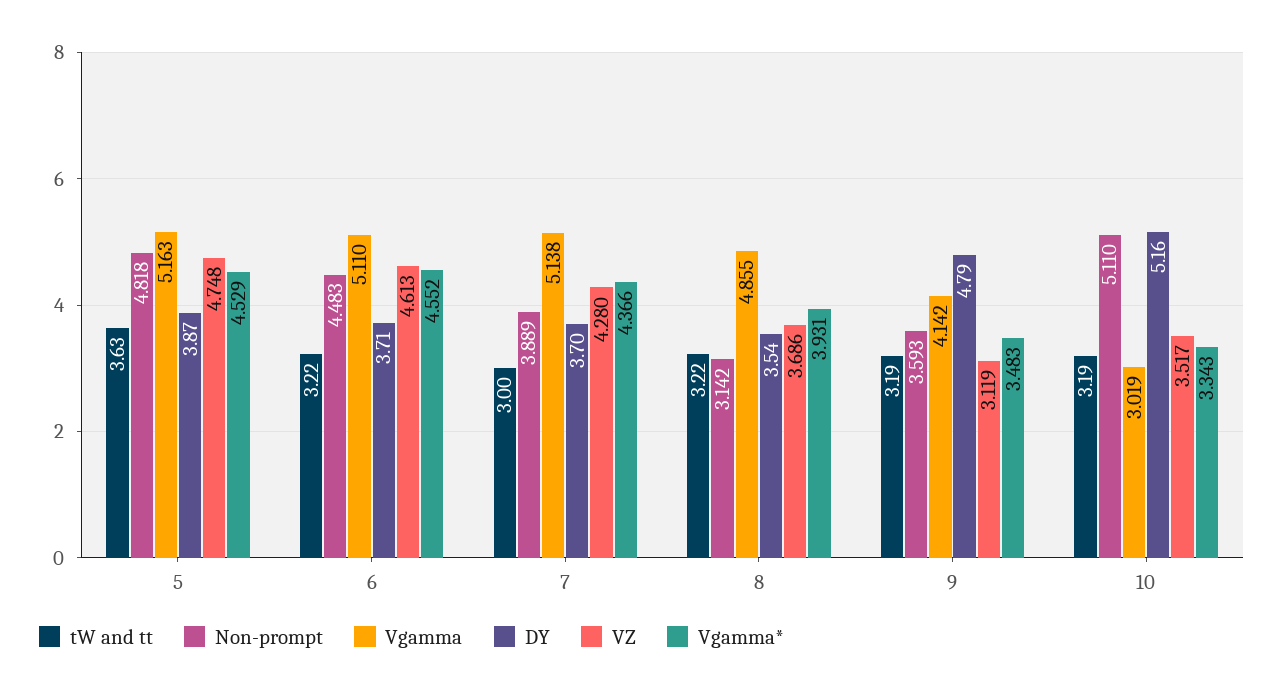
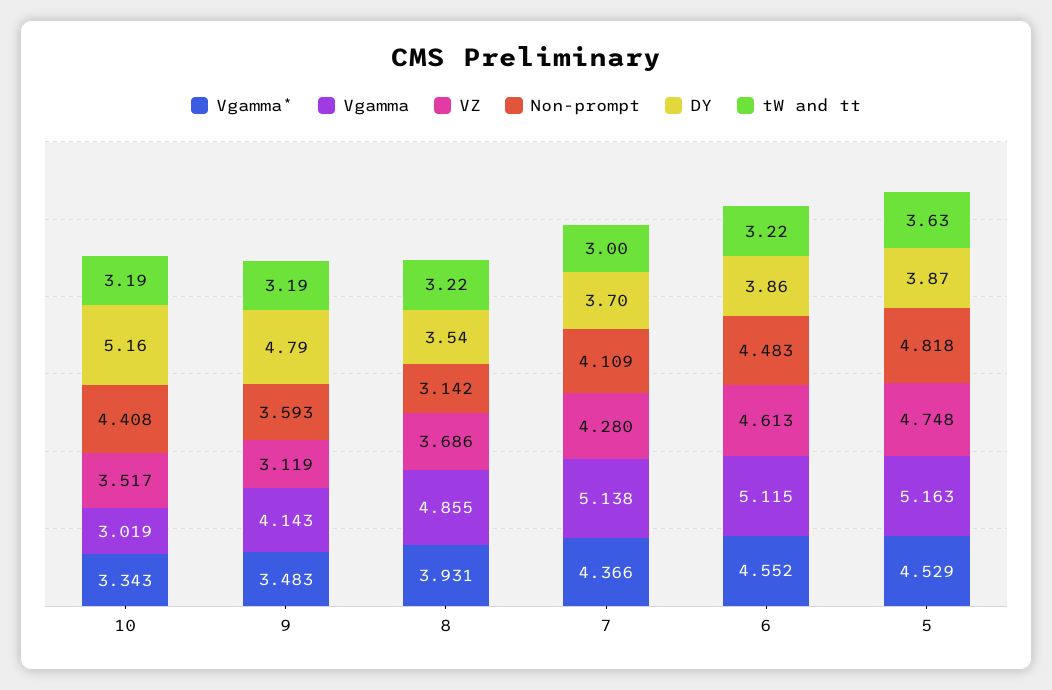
  {
    "tW and tt": {
      "5": 3.63,
      "6": 3.22,
      "7": 3,
      "8": 3.22,
      "9": 3.19,
      "10": 3.19
    },
    "Non-prompt": {
      "5": 4.818,
      "6": 4.483,
-     "7": 3.889,
+     "7": 4.109,
      "8": 3.142,
      "9": 3.593,
-     "10": 5.11
+     "10": 4.408
    },
    "Vgamma": {
      "5": 5.163,
-     "6": 5.11,
+     "6": 5.115,
      "7": 5.138,
      "8": 4.855,
-     "9": 4.142,
+     "9": 4.143,
      "10": 3.019
    },
    "DY": {
      "5": 3.87,
-     "6": 3.71,
+     "6": 3.86,
      "7": 3.7,
      "8": 3.54,
      "9": 4.79,
      "10": 5.16
    },
    "VZ": {
      "5": 4.748,
      "6": 4.613,
      "7": 4.28,
      "8": 3.686,
      "9": 3.119,
      "10": 3.517
    },
    "Vgamma*": {
      "5": 4.529,
      "6": 4.552,
      "7": 4.366,
      "8": 3.931,
      "9": 3.483,
      "10": 3.343
    }
  }

